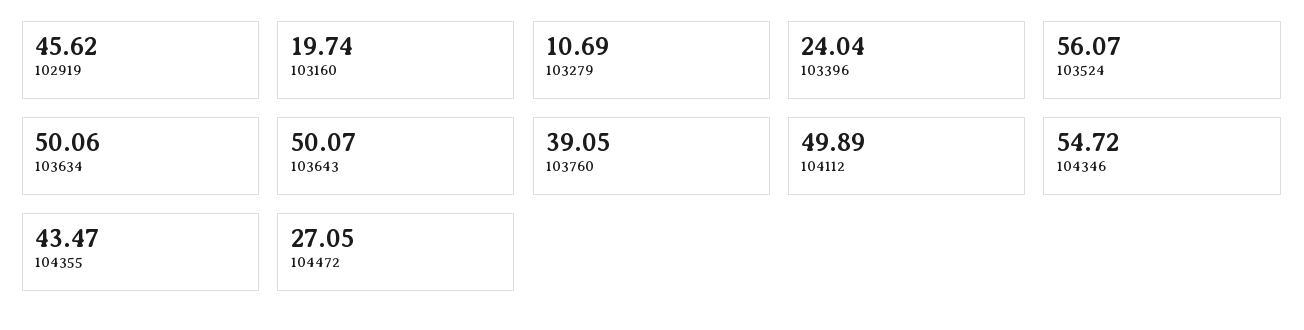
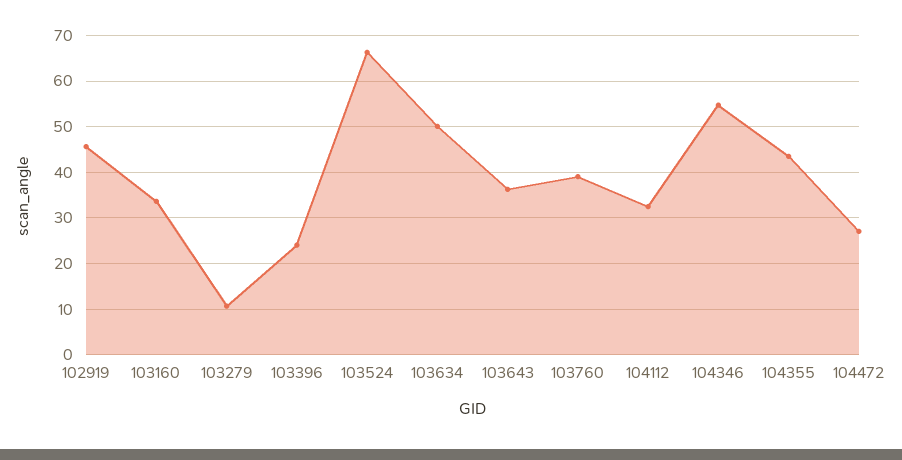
  {
    "102919": 45.62,
-   "103160": 19.74,
+   "103160": 34,
    "103279": 10.69,
    "103396": 24.04,
-   "103524": 56.07,
+   "103524": 66,
    "103634": 50.06,
-   "103643": 50.07,
+   "103643": 36,
    "103760": 39.05,
-   "104112": 49.89,
+   "104112": 32,
    "104346": 54.72,
    "104355": 43.47,
    "104472": 27.05
  }

